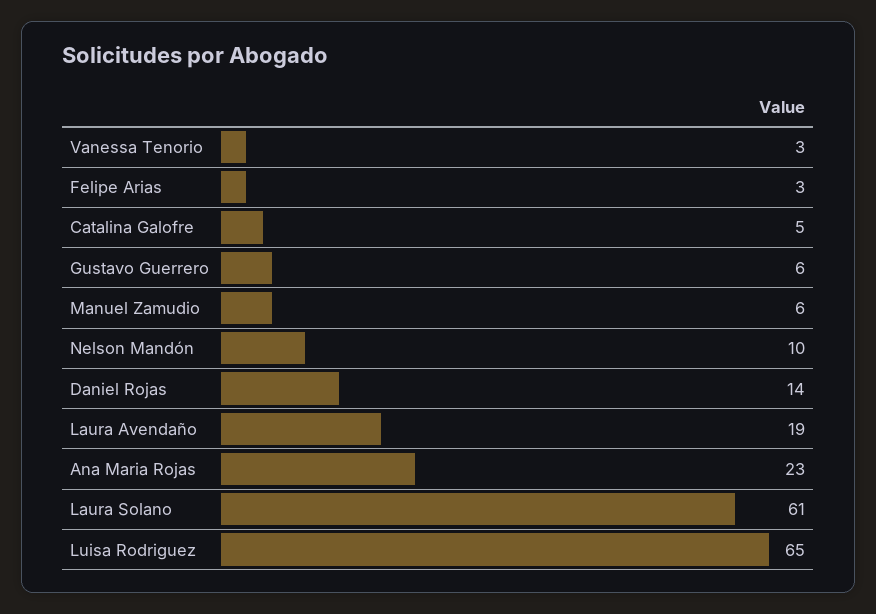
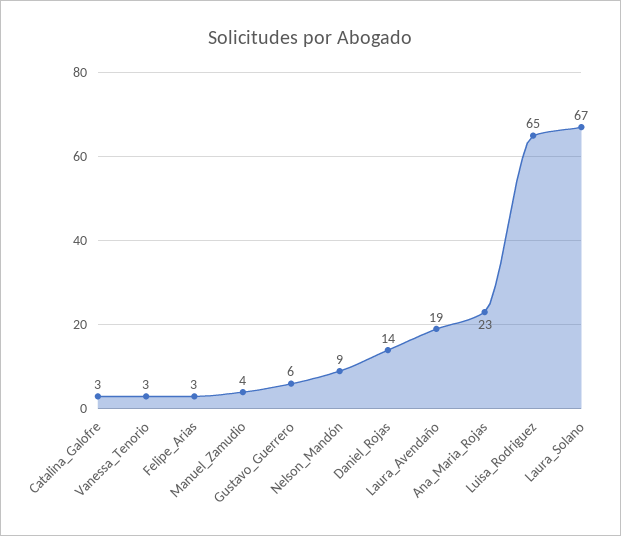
  {
    "Vanessa Tenorio": 3,
    "Felipe Arias": 3,
-   "Catalina Galofre": 5,
+   "Catalina Galofre": 3,
    "Gustavo Guerrero": 6,
-   "Manuel Zamudio": 6,
+   "Manuel Zamudio": 4,
-   "Nelson Mandón": 10,
+   "Nelson Mandón": 9,
    "Daniel Rojas": 14,
    "Laura Avendaño": 19,
    "Ana Maria Rojas": 23,
-   "Laura Solano": 61,
+   "Laura Solano": 67,
    "Luisa Rodriguez": 65
  }

